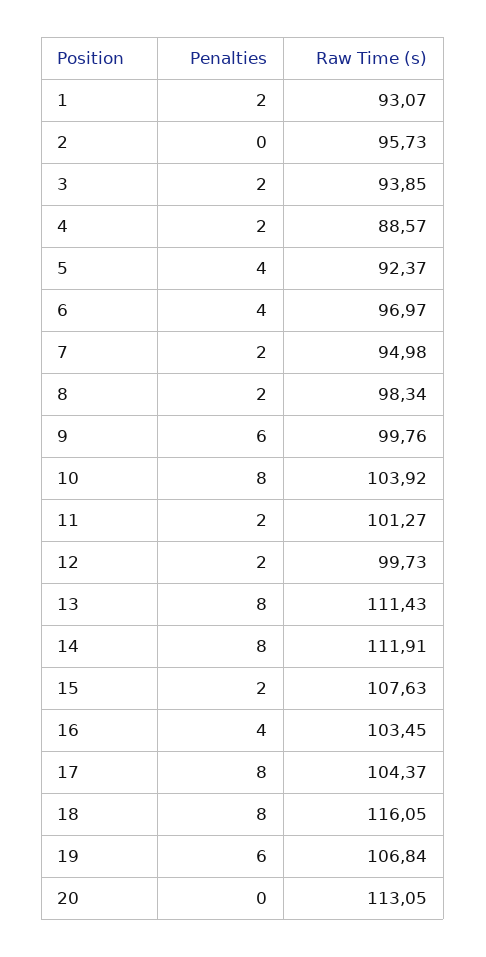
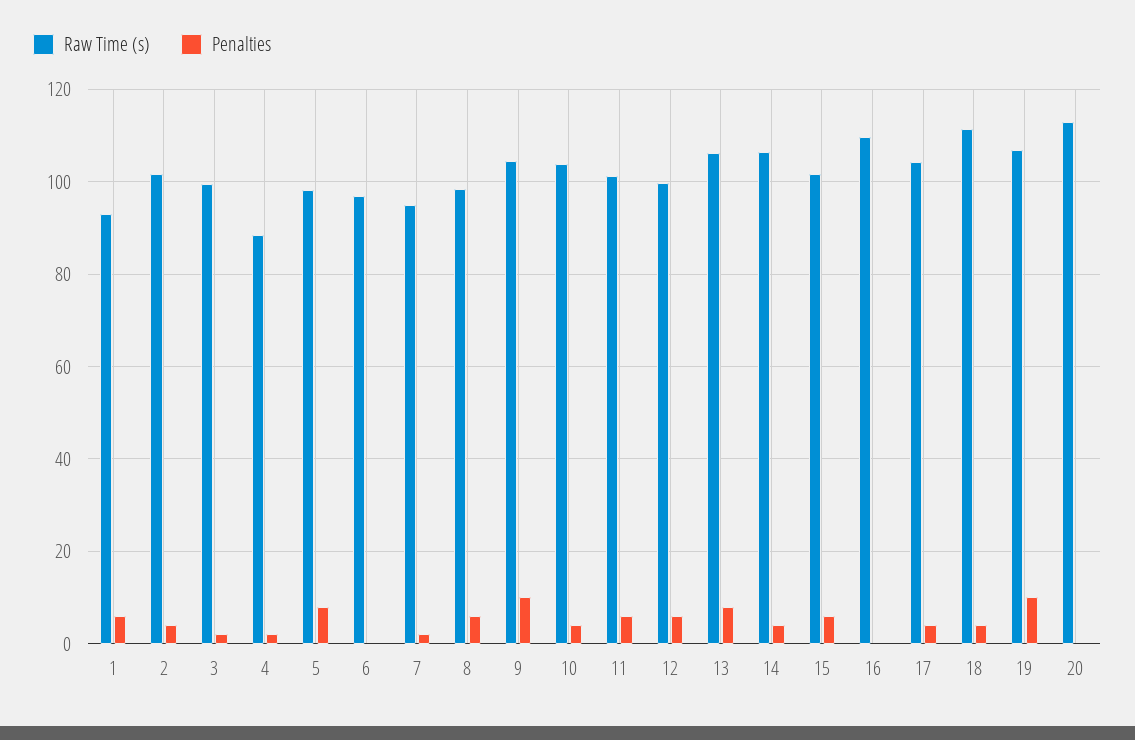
  {
    "Penalties": {
-     "1": 2,
+     "1": 6,
-     "2": 0,
+     "2": 4,
      "3": 2,
      "4": 2,
-     "5": 4,
+     "5": 8,
-     "6": 4,
+     "6": 0,
      "7": 2,
-     "8": 2,
+     "8": 6,
-     "9": 6,
+     "9": 10,
-     "10": 8,
+     "10": 4,
-     "11": 2,
+     "11": 6,
-     "12": 2,
+     "12": 6,
      "13": 8,
-     "14": 8,
+     "14": 4,
-     "15": 2,
+     "15": 6,
-     "16": 4,
+     "16": 0,
-     "17": 8,
+     "17": 4,
-     "18": 8,
+     "18": 4,
-     "19": 6,
+     "19": 10,
      "20": 0
    },
    "Raw Time (s)": {
      "1": 93.07,
-     "2": 95.73,
+     "2": 102,
-     "3": 93.85,
+     "3": 100,
      "4": 88.57,
-     "5": 92.37,
+     "5": 98,
      "6": 96.97,
      "7": 94.98,
      "8": 98.34,
-     "9": 99.76,
+     "9": 104,
      "10": 103.92,
      "11": 101.27,
      "12": 99.73,
-     "13": 111.43,
+     "13": 106,
-     "14": 111.91,
+     "14": 106,
-     "15": 107.63,
+     "15": 102,
-     "16": 103.45,
+     "16": 110,
      "17": 104.37,
-     "18": 116.05,
+     "18": 112,
      "19": 106.84,
      "20": 113.05
    }
  }

